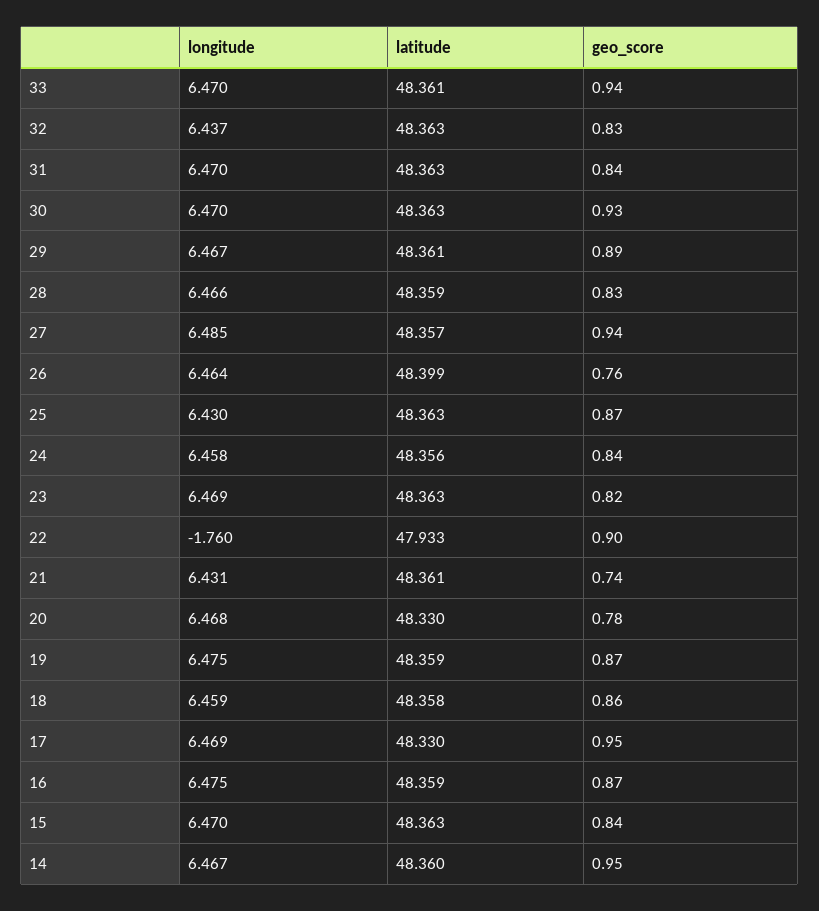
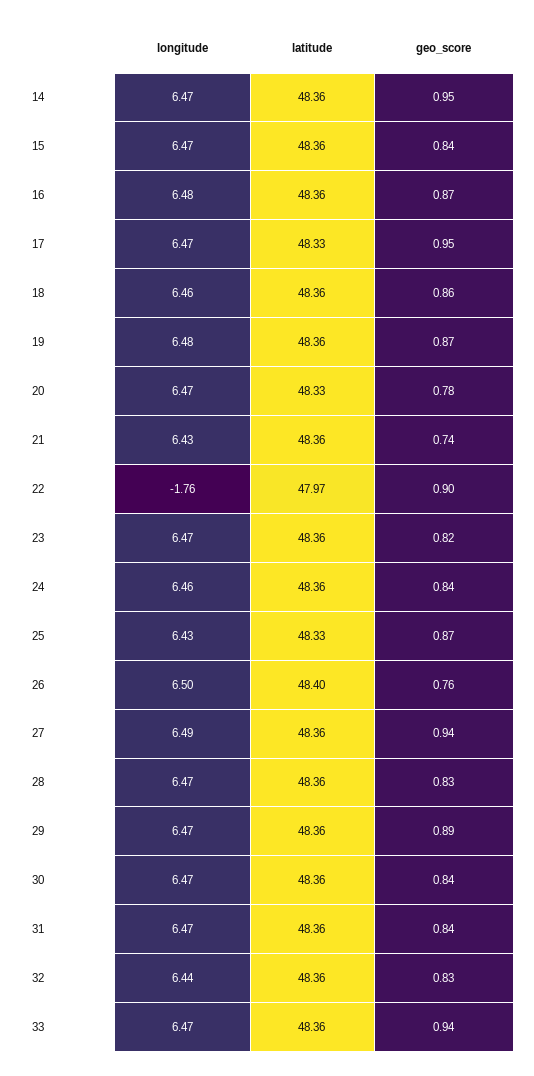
  {
    "longitude": {
      "33": 6.47,
      "32": 6.437,
      "31": 6.47,
      "30": 6.47,
      "29": 6.467,
      "28": 6.466,
      "27": 6.485,
-     "26": 6.464,
+     "26": 6.5,
      "25": 6.43,
      "24": 6.458,
      "23": 6.469,
      "22": -1.76,
      "21": 6.431,
      "20": 6.468,
      "19": 6.475,
      "18": 6.459,
      "17": 6.469,
      "16": 6.475,
      "15": 6.47,
      "14": 6.467
    },
    "latitude": {
      "33": 48.361,
      "32": 48.363,
      "31": 48.363,
      "30": 48.363,
      "29": 48.361,
      "28": 48.359,
      "27": 48.357,
      "26": 48.399,
-     "25": 48.363,
+     "25": 48.33,
      "24": 48.356,
      "23": 48.363,
-     "22": 47.933,
+     "22": 47.97,
      "21": 48.361,
      "20": 48.33,
      "19": 48.359,
      "18": 48.358,
      "17": 48.33,
      "16": 48.359,
      "15": 48.363,
      "14": 48.36
    },
    "geo_score": {
      "33": 0.94,
      "32": 0.83,
      "31": 0.84,
-     "30": 0.93,
+     "30": 0.84,
      "29": 0.89,
      "28": 0.83,
      "27": 0.94,
      "26": 0.76,
      "25": 0.87,
      "24": 0.84,
      "23": 0.82,
      "22": 0.9,
      "21": 0.74,
      "20": 0.78,
      "19": 0.87,
      "18": 0.86,
      "17": 0.95,
      "16": 0.87,
      "15": 0.84,
      "14": 0.95
    }
  }

